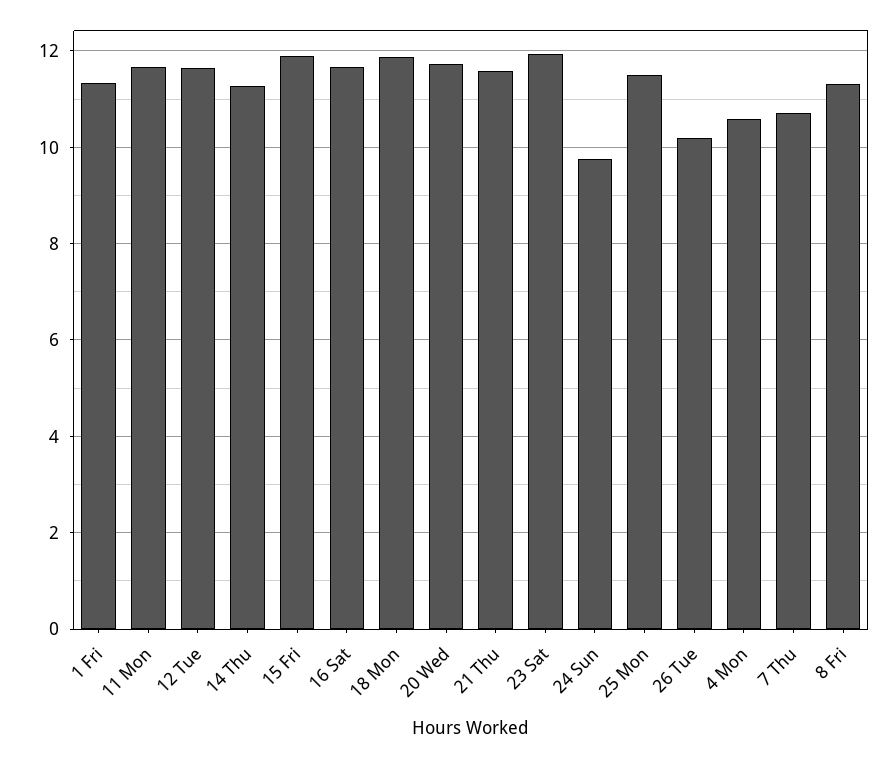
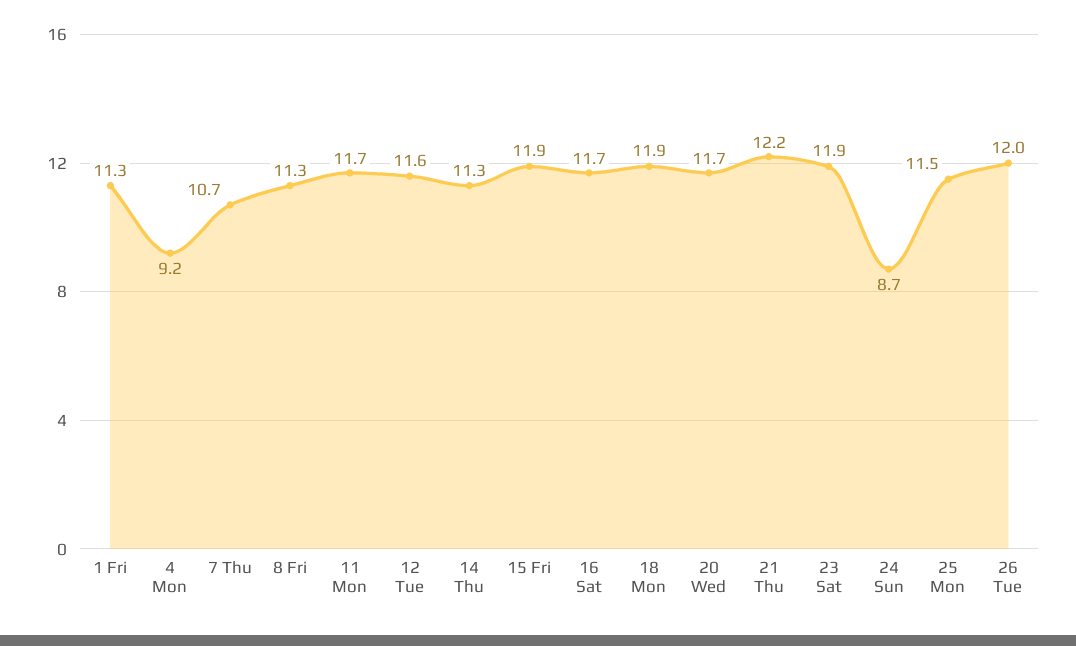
  {
    "1 Fri": 11.3,
    "11 Mon": 11.7,
    "12 Tue": 11.6,
    "14 Thu": 11.3,
    "15 Fri": 11.9,
    "16 Sat": 11.7,
    "18 Mon": 11.9,
    "20 Wed": 11.7,
-   "21 Thu": 11.6,
+   "21 Thu": 12.2,
    "23 Sat": 11.9,
-   "24 Sun": 9.8,
+   "24 Sun": 8.7,
    "25 Mon": 11.5,
-   "26 Tue": 10.2,
+   "26 Tue": 12,
-   "4 Mon": 10.6,
+   "4 Mon": 9.2,
    "7 Thu": 10.7,
    "8 Fri": 11.3
  }

